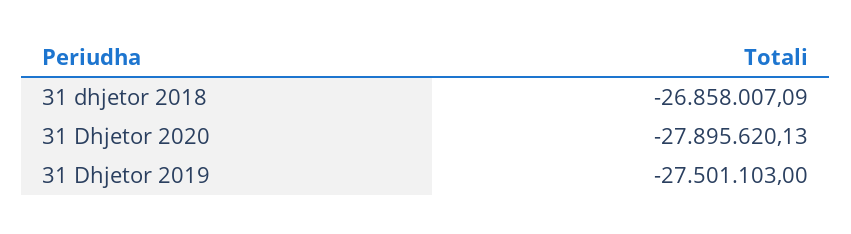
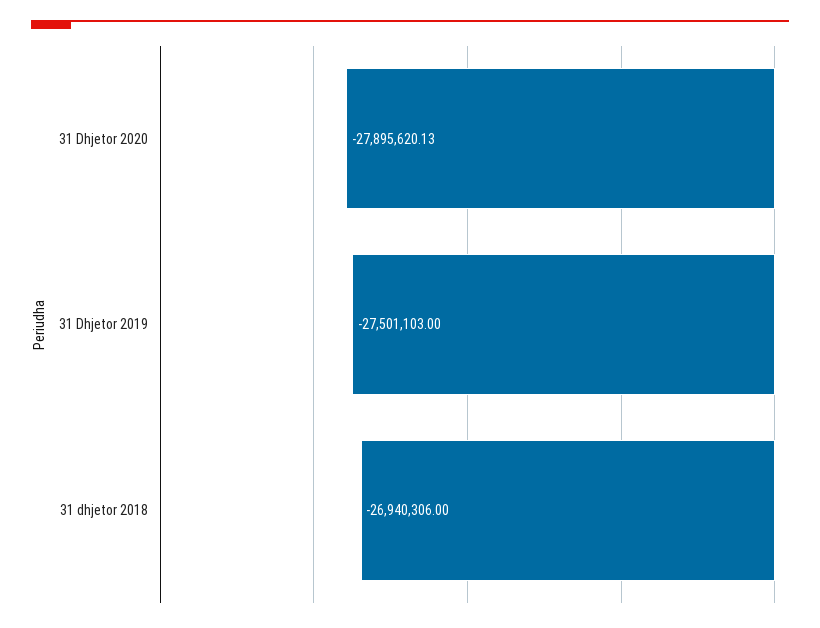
  {
-   "31 dhjetor 2018": -26858007.09,
+   "31 dhjetor 2018": -26940306,
    "31 Dhjetor 2020": -27895620.13,
    "31 Dhjetor 2019": -27501103
  }

